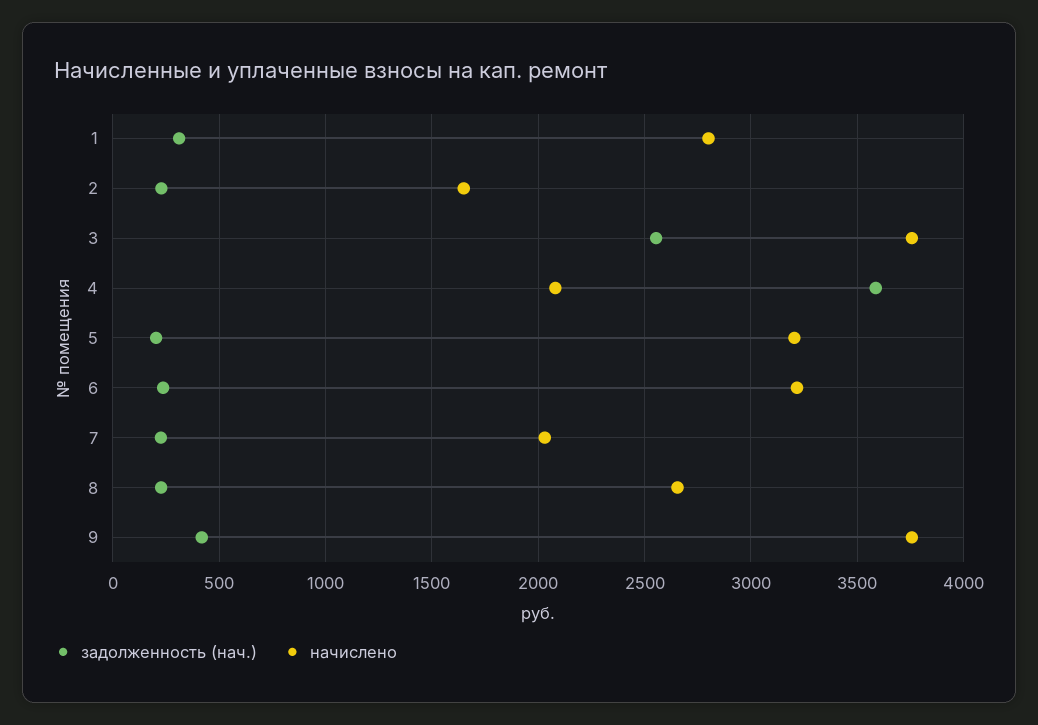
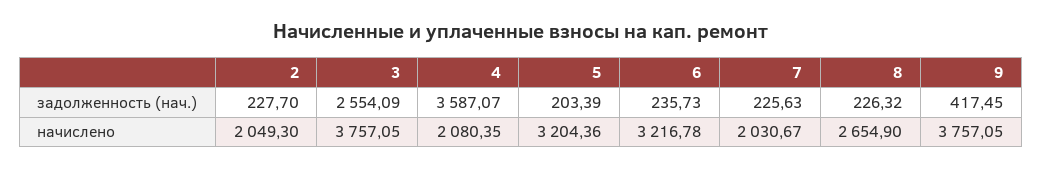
  {
    "задолженность (нач.)": {
-     "1": 300,
      "2": 227.7,
      "3": 2554.09,
      "4": 3587.07,
      "5": 203.39,
      "6": 235.73,
      "7": 225.63,
      "8": 226.32,
      "9": 417.45
    },
    "начислено": {
-     "1": 2800,
-     "2": 1650,
+     "2": 2049.3,
      "3": 3757.05,
      "4": 2080.35,
      "5": 3204.36,
      "6": 3216.78,
      "7": 2030.67,
      "8": 2654.9,
      "9": 3757.05
    }
  }

